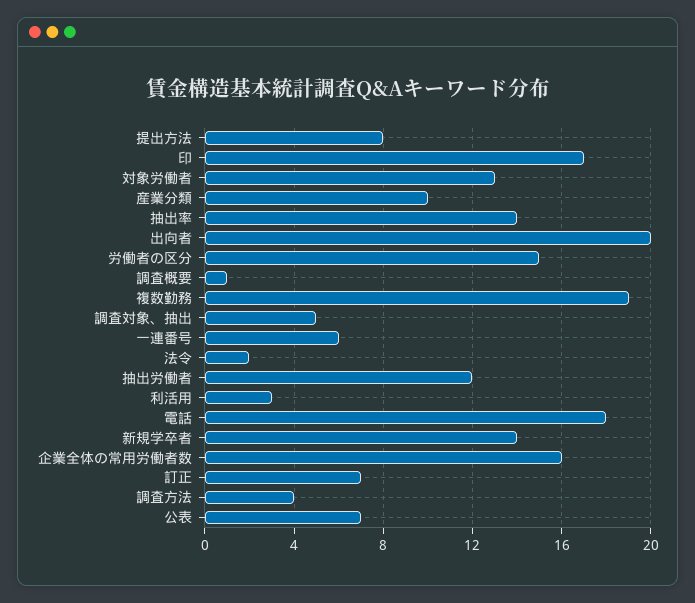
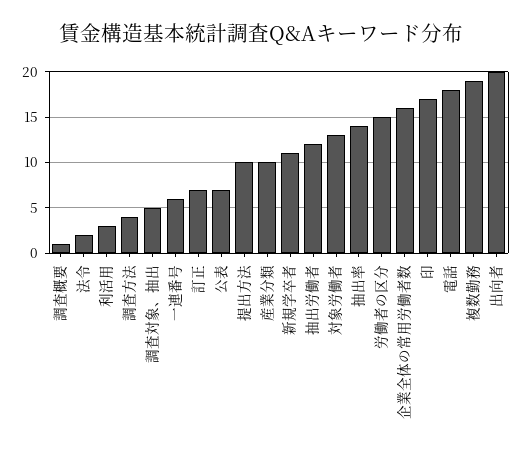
  {
-   "提出方法": 8,
+   "提出方法": 10,
    "印": 17,
    "対象労働者": 13,
    "産業分類": 10,
    "抽出率": 14,
    "出向者": 20,
    "労働者の区分": 15,
    "調査概要": 1,
    "複数勤務": 19,
    "調査対象、抽出": 5,
    "一連番号": 6,
    "法令": 2,
    "抽出労働者": 12,
    "利活用": 3,
    "電話": 18,
-   "新規学卒者": 14,
+   "新規学卒者": 11,
    "企業全体の常用労働者数": 16,
    "訂正": 7,
    "調査方法": 4,
    "公表": 7
  }

